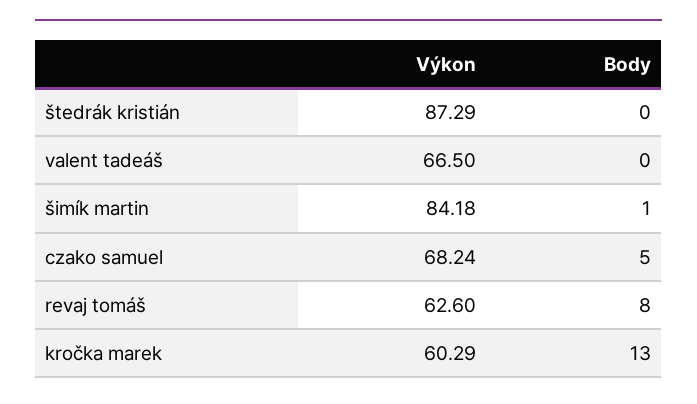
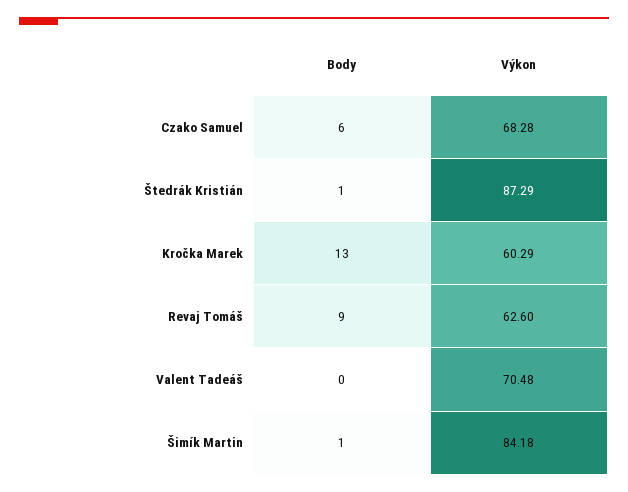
  {
    "Výkon": {
      "štedrák kristián": 87.29,
-     "valent tadeáš": 66.5,
+     "valent tadeáš": 70.48,
      "šimík martin": 84.18,
-     "czako samuel": 68.24,
+     "czako samuel": 68.28,
      "revaj tomáš": 62.6,
      "kročka marek": 60.29
    },
    "Body": {
-     "štedrák kristián": 0,
+     "štedrák kristián": 1,
      "valent tadeáš": 0,
      "šimík martin": 1,
-     "czako samuel": 5,
+     "czako samuel": 6,
-     "revaj tomáš": 8,
+     "revaj tomáš": 9,
      "kročka marek": 13
    }
  }

